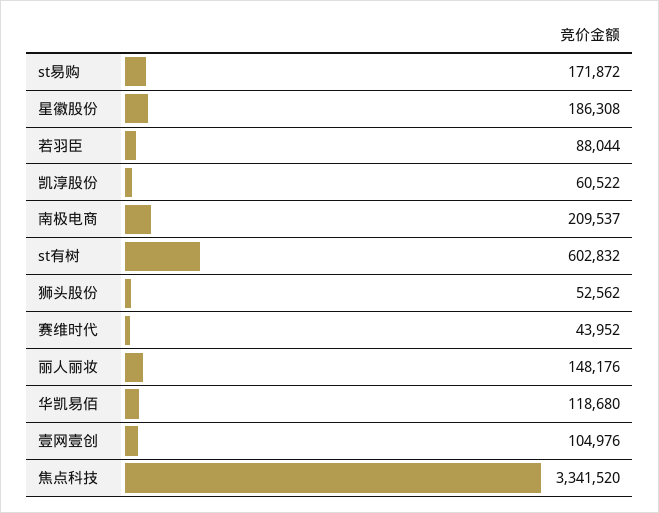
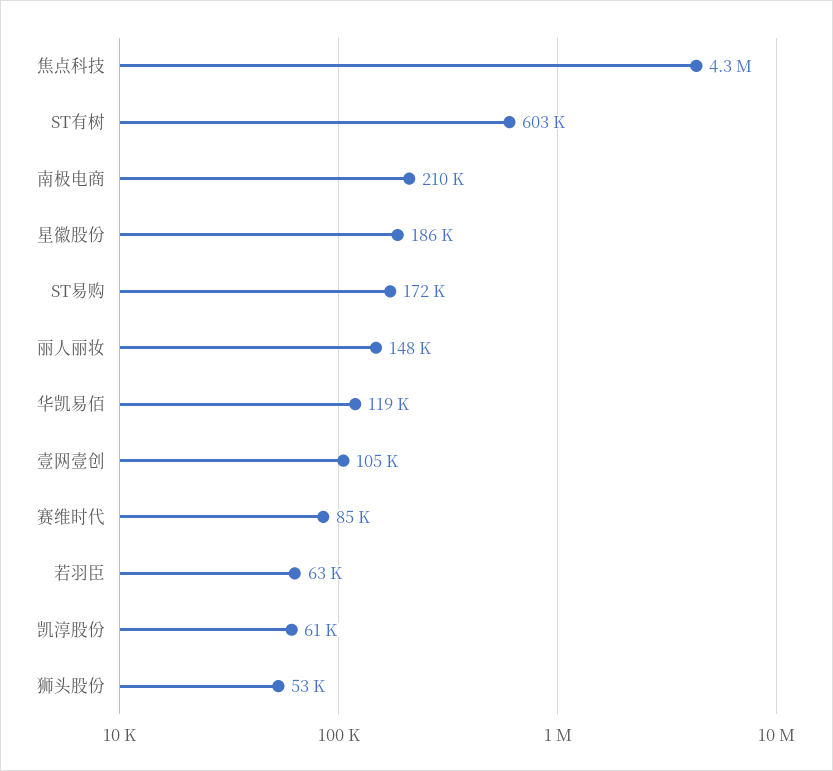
  {
    "st易购": 171872,
    "星徽股份": 186308,
-   "若羽臣": 88044,
+   "若羽臣": 63000,
    "凯淳股份": 60522,
    "南极电商": 209537,
    "st有树": 602832,
    "狮头股份": 52562,
-   "赛维时代": 43952,
+   "赛维时代": 85000,
    "丽人丽妆": 148176,
    "华凯易佰": 118680,
    "壹网壹创": 104976,
-   "焦点科技": 3341520
+   "焦点科技": 4300000
  }

